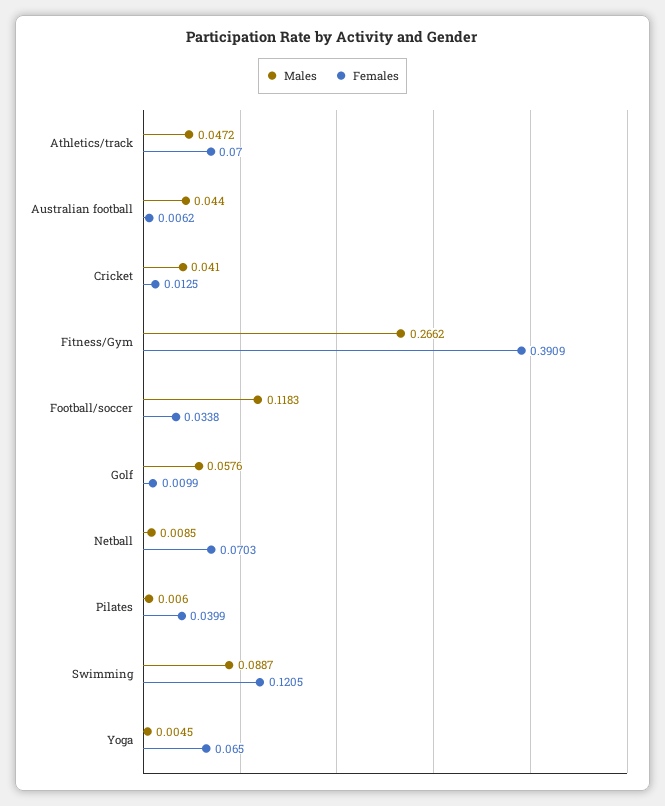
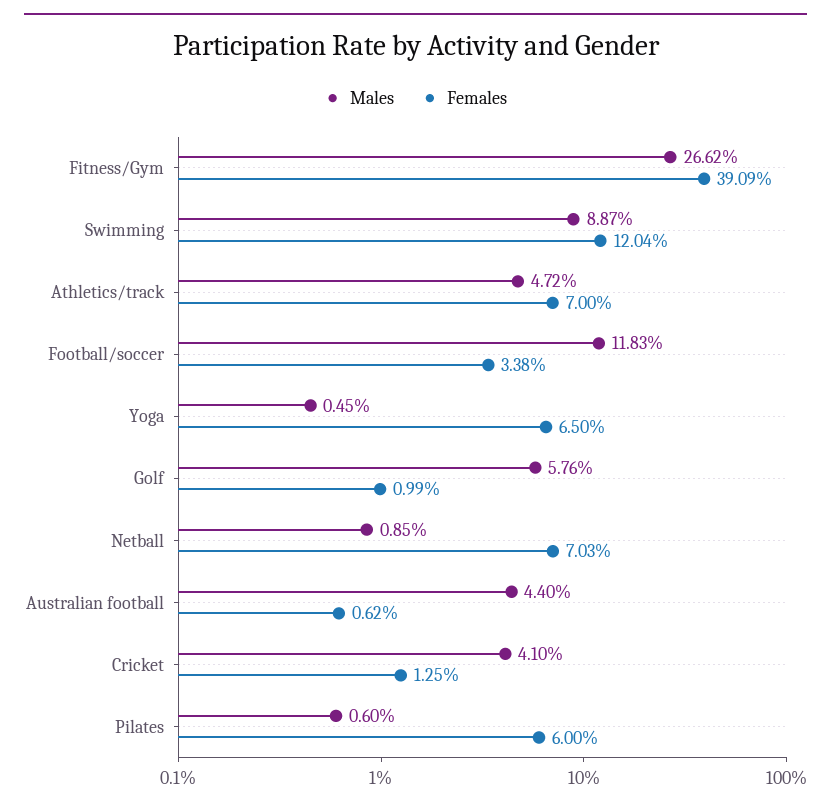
  {
    "Males": {
      "Athletics/track": 0.0472,
      "Australian football": 0.044,
      "Cricket": 0.041,
      "Fitness/Gym": 0.2662,
      "Football/soccer": 0.1183,
      "Golf": 0.0576,
      "Netball": 0.0085,
      "Pilates": 0.006,
      "Swimming": 0.0887,
      "Yoga": 0.0045
    },
    "Females": {
      "Athletics/track": 0.07,
      "Australian football": 0.0062,
      "Cricket": 0.0125,
      "Fitness/Gym": 0.3909,
      "Football/soccer": 0.0338,
      "Golf": 0.0099,
      "Netball": 0.0703,
-     "Pilates": 0.0399,
+     "Pilates": 0.06,
-     "Swimming": 0.1205,
+     "Swimming": 0.1204,
      "Yoga": 0.065
    }
  }

